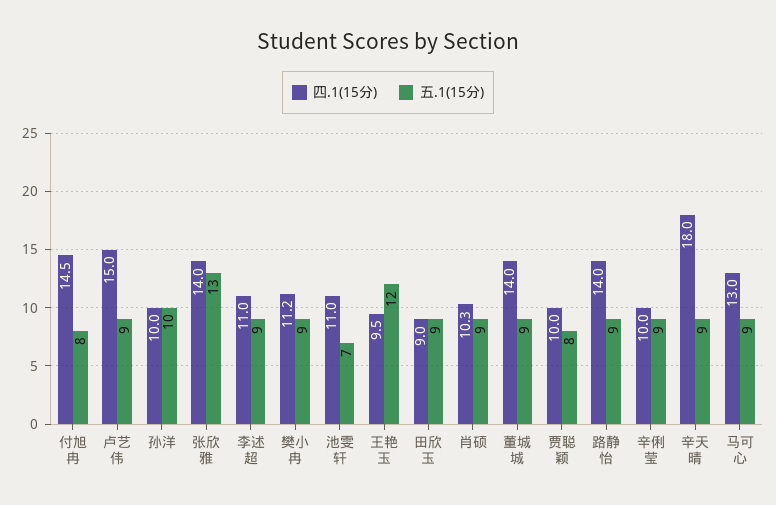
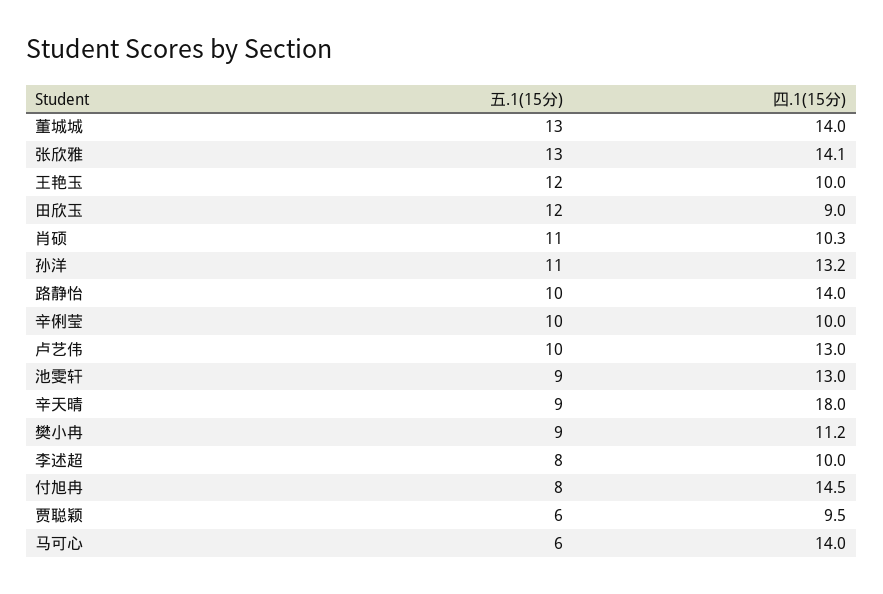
  {
    "四.1(15分)": {
      "付旭冉": 14.5,
-     "卢艺伟": 15,
+     "卢艺伟": 13,
-     "孙洋": 10,
+     "孙洋": 13.2,
-     "张欣雅": 14,
+     "张欣雅": 14.1,
-     "李述超": 11,
+     "李述超": 10,
      "樊小冉": 11.2,
-     "池雯轩": 11,
+     "池雯轩": 13,
-     "王艳玉": 9.5,
+     "王艳玉": 10,
      "田欣玉": 9,
      "肖硕": 10.3,
      "董城城": 14,
-     "贾聪颖": 10,
+     "贾聪颖": 9.5,
      "路静怡": 14,
      "辛俐莹": 10,
      "辛天晴": 18,
-     "马可心": 13
+     "马可心": 14
    },
    "五.1(15分)": {
      "付旭冉": 8,
-     "卢艺伟": 9,
+     "卢艺伟": 10,
-     "孙洋": 10,
+     "孙洋": 11,
      "张欣雅": 13,
-     "李述超": 9,
+     "李述超": 8,
      "樊小冉": 9,
-     "池雯轩": 7,
+     "池雯轩": 9,
      "王艳玉": 12,
-     "田欣玉": 9,
+     "田欣玉": 12,
-     "肖硕": 9,
+     "肖硕": 11,
-     "董城城": 9,
+     "董城城": 13,
-     "贾聪颖": 8,
+     "贾聪颖": 6,
-     "路静怡": 9,
+     "路静怡": 10,
-     "辛俐莹": 9,
+     "辛俐莹": 10,
      "辛天晴": 9,
-     "马可心": 9
+     "马可心": 6
    }
  }

